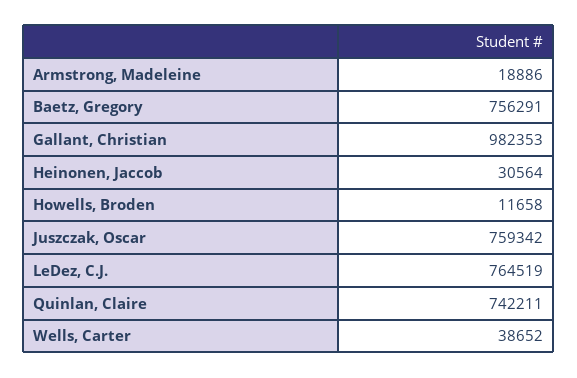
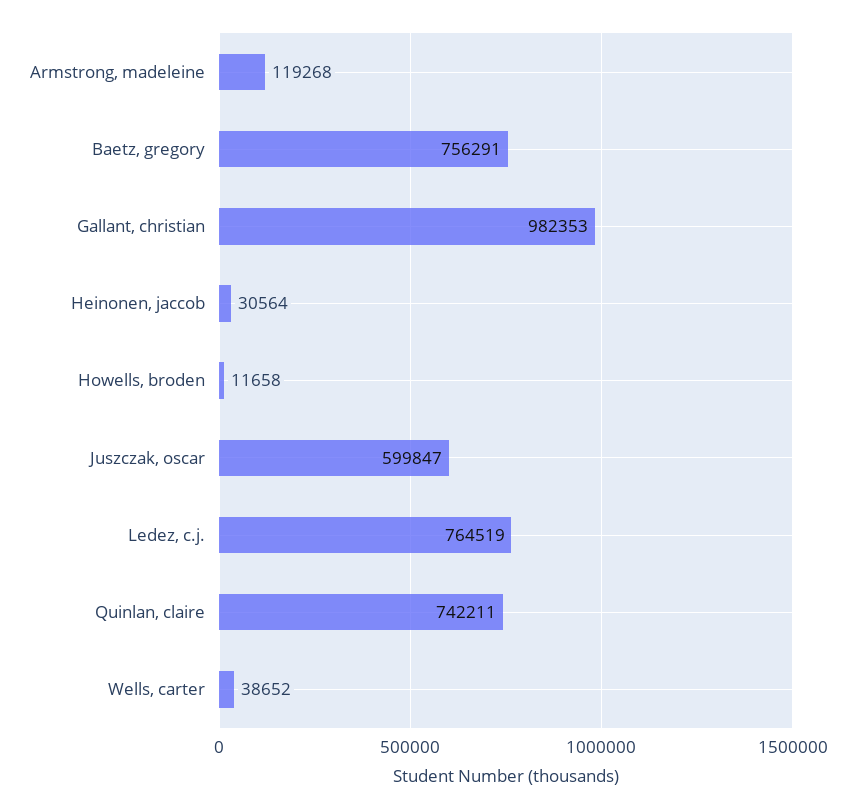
  {
-   "Armstrong, Madeleine": 18886,
+   "Armstrong, Madeleine": 119268,
    "Baetz, Gregory": 756291,
    "Gallant, Christian": 982353,
    "Heinonen, Jaccob": 30564,
    "Howells, Broden": 11658,
-   "Juszczak, Oscar": 759342,
+   "Juszczak, Oscar": 599847,
    "LeDez, C.J.": 764519,
    "Quinlan, Claire": 742211,
    "Wells, Carter": 38652
  }

